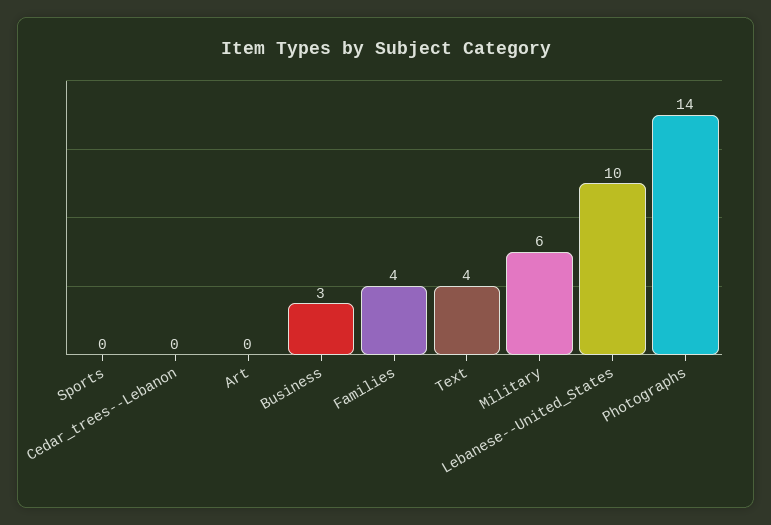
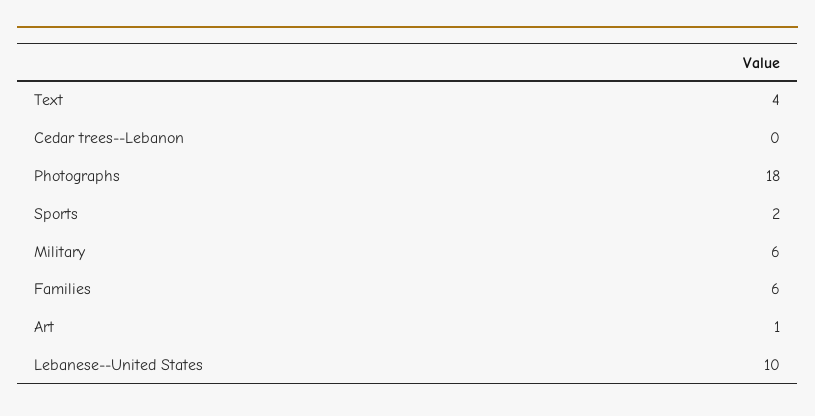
  {
-   "Sports": 0,
+   "Sports": 2,
    "Cedar_trees--Lebanon": 0,
-   "Art": 0,
+   "Art": 1,
-   "Business": 3,
-   "Families": 4,
+   "Families": 6,
    "Text": 4,
    "Military": 6,
    "Lebanese--United_States": 10,
-   "Photographs": 14
+   "Photographs": 18
  }

